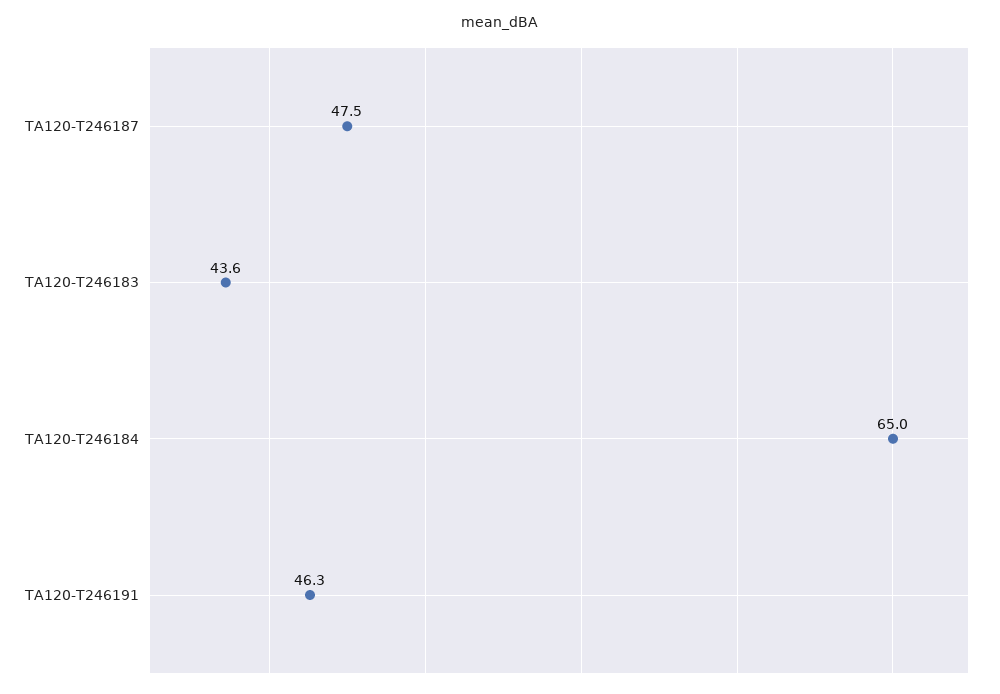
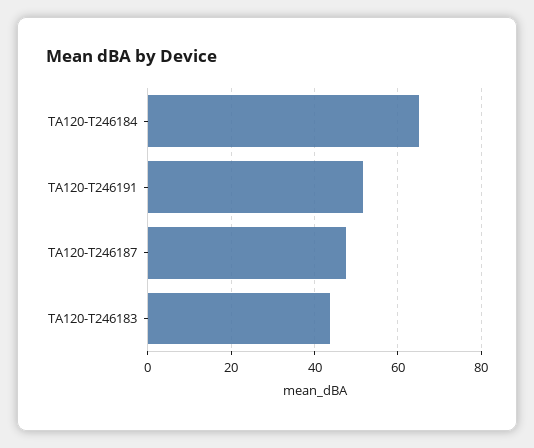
  {
    "TA120-T246187": 47.5,
    "TA120-T246183": 43.6,
    "TA120-T246184": 65,
-   "TA120-T246191": 46.3
+   "TA120-T246191": 52
  }

